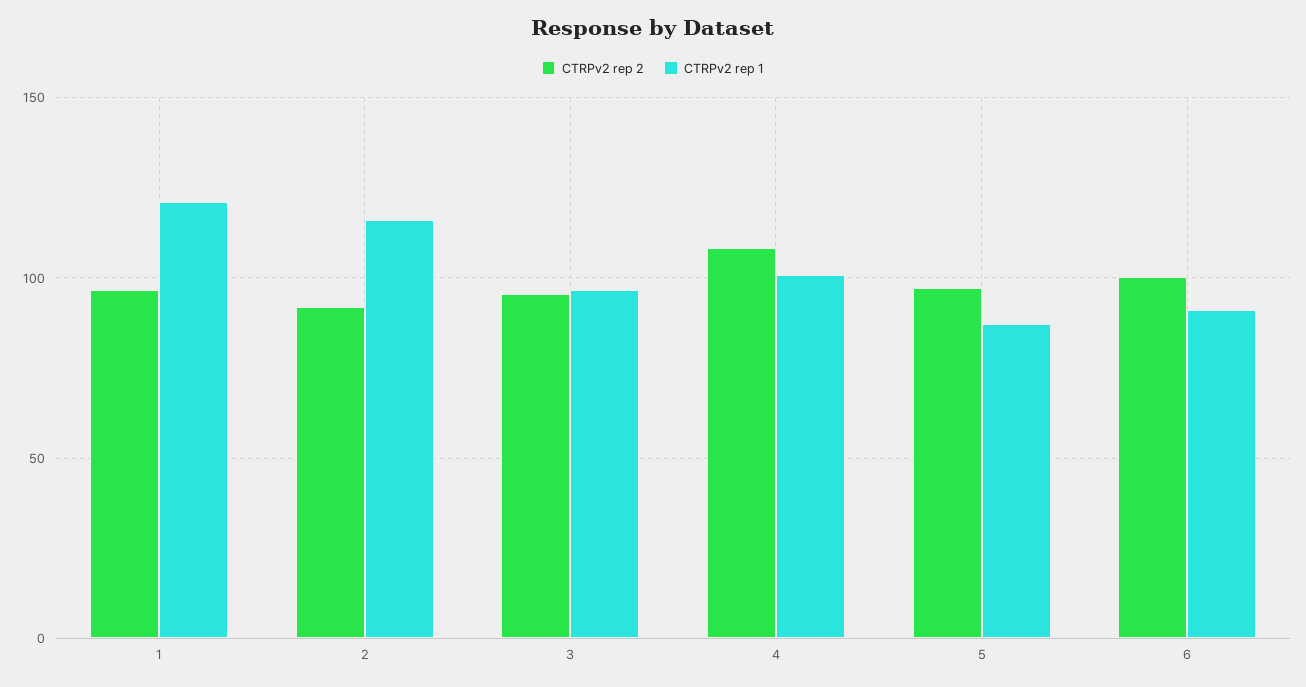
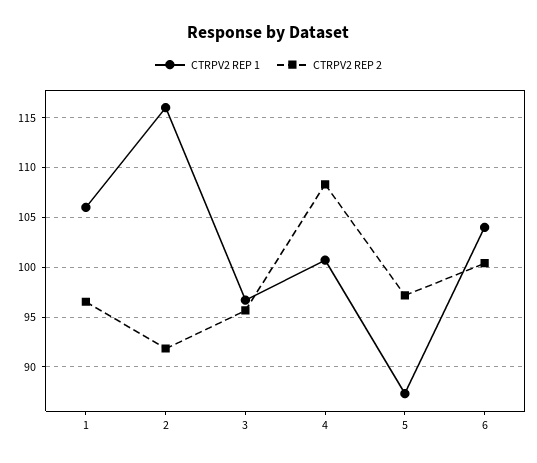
  {
    "CTRPv2 rep 2": {
      "1": 97,
      "2": 92,
      "3": 96,
      "4": 108,
      "5": 97,
      "6": 100
    },
    "CTRPv2 rep 1": {
-     "1": 120,
+     "1": 106,
      "2": 116,
      "3": 97,
      "4": 101,
      "5": 87,
-     "6": 90
+     "6": 104
    }
  }

